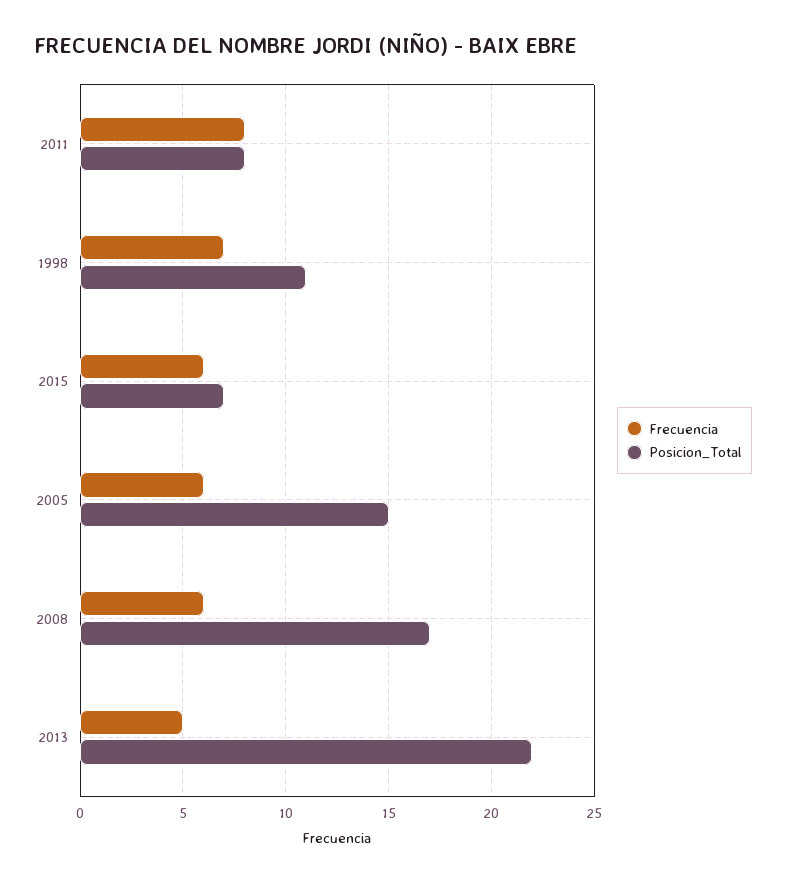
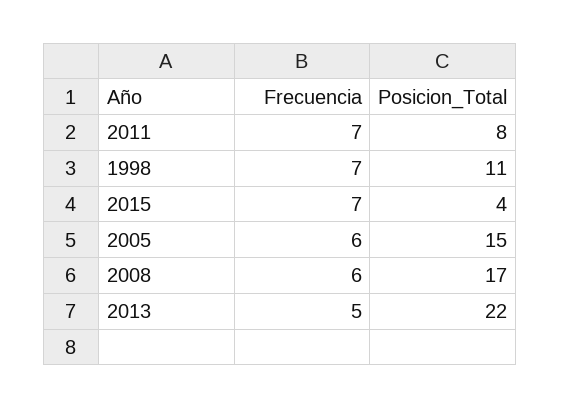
  {
    "Frecuencia": {
-     "2011": 8,
+     "2011": 7,
      "1998": 7,
-     "2015": 6,
+     "2015": 7,
      "2005": 6,
      "2008": 6,
      "2013": 5
    },
    "Posicion_Total": {
      "2011": 8,
      "1998": 11,
-     "2015": 7,
+     "2015": 4,
      "2005": 15,
      "2008": 17,
      "2013": 22
    }
  }

